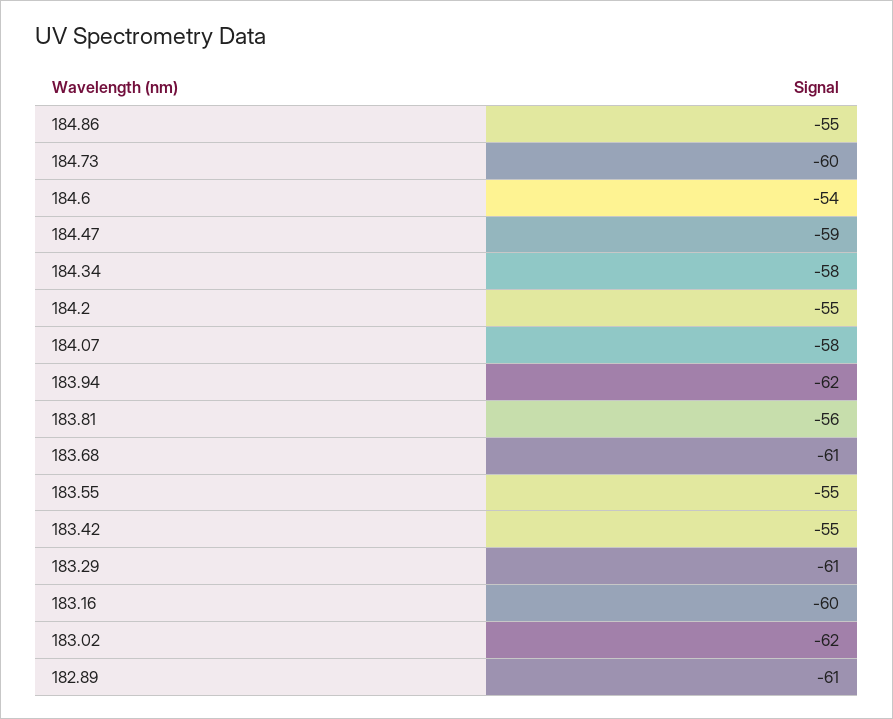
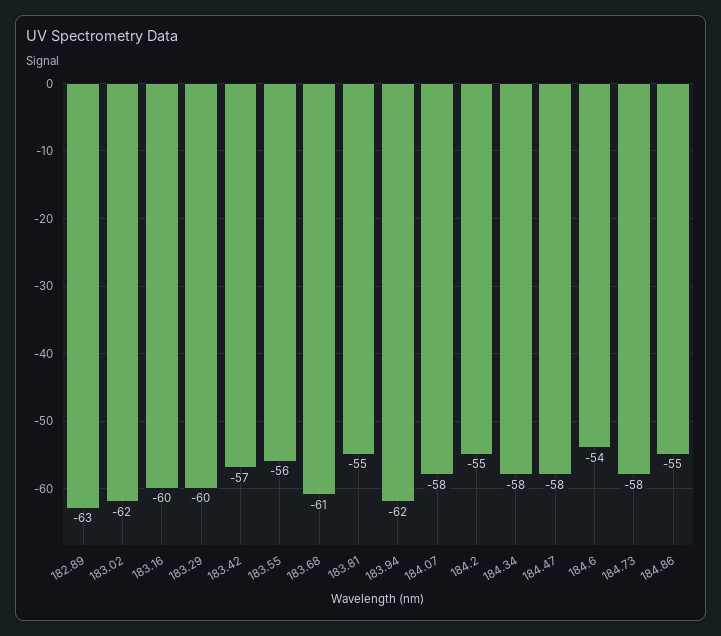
  {
    "184.86": -55,
-   "184.73": -60,
+   "184.73": -58,
    "184.6": -54,
-   "184.47": -59,
+   "184.47": -58,
    "184.34": -58,
    "184.2": -55,
    "184.07": -58,
    "183.94": -62,
-   "183.81": -56,
+   "183.81": -55,
    "183.68": -61,
-   "183.55": -55,
+   "183.55": -56,
-   "183.42": -55,
+   "183.42": -57,
-   "183.29": -61,
+   "183.29": -60,
    "183.16": -60,
    "183.02": -62,
-   "182.89": -61
+   "182.89": -63
  }

